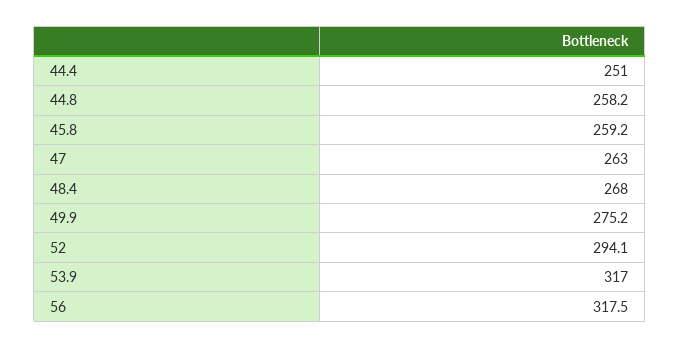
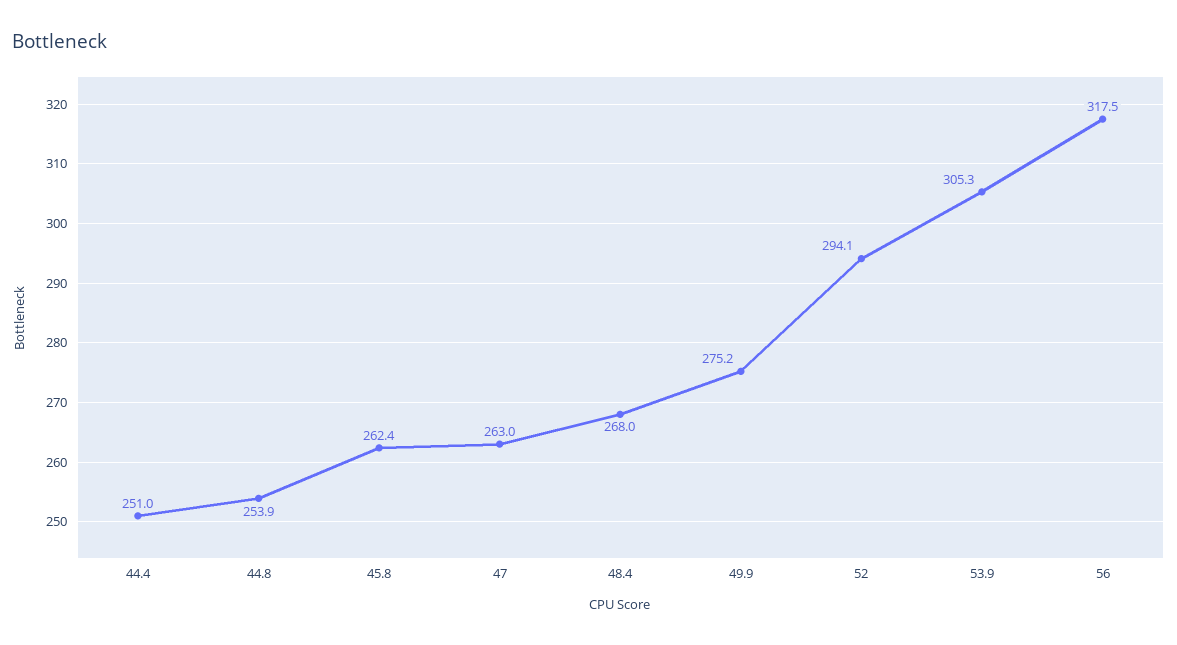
  {
    "44.4": 251,
-   "44.8": 258.2,
+   "44.8": 253.9,
-   "45.8": 259.2,
+   "45.8": 262.4,
    "47": 263,
    "48.4": 268,
    "49.9": 275.2,
    "52": 294.1,
-   "53.9": 317,
+   "53.9": 305.3,
    "56": 317.5
  }

